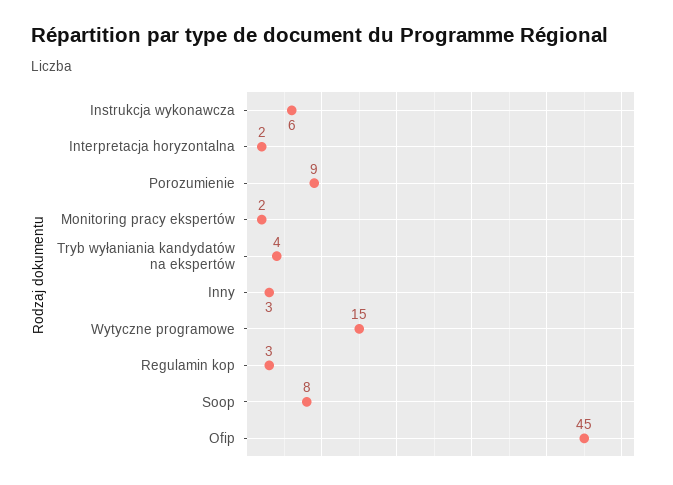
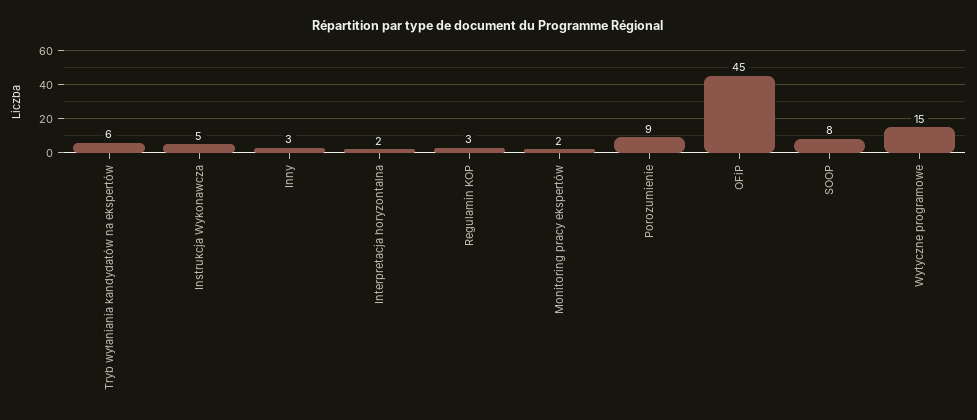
  {
-   "Instrukcja wykonawcza": 6,
+   "Instrukcja wykonawcza": 5,
    "Interpretacja horyzontalna": 2,
    "Porozumienie": 9,
    "Monitoring pracy ekspertów": 2,
-   "Tryb wyłaniania kandydatów na ekspertów": 4,
+   "Tryb wyłaniania kandydatów na ekspertów": 6,
    "Inny": 3,
    "Wytyczne programowe": 15,
    "Regulamin kop": 3,
    "Soop": 8,
    "Ofip": 45
  }

